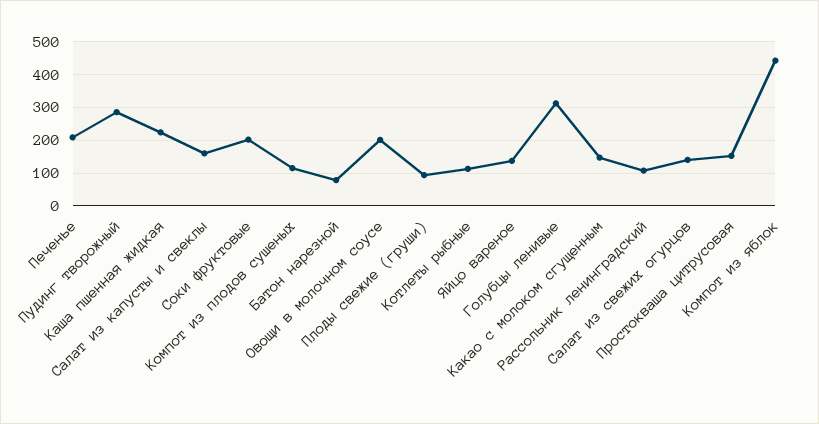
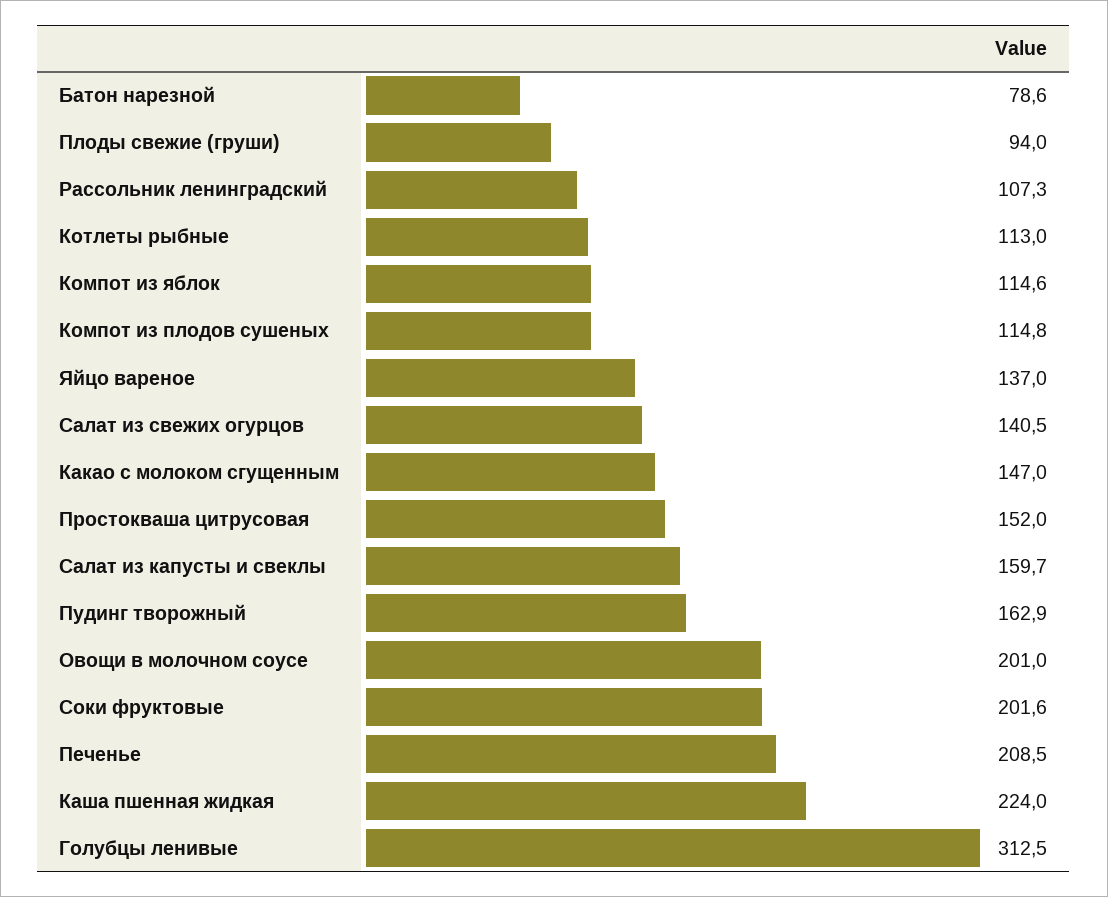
  {
    "Печенье": 208.5,
-   "Пудинг творожный": 280,
+   "Пудинг творожный": 162.9,
    "Каша пшенная жидкая": 224,
    "Салат из капусты и свеклы": 159.7,
    "Соки фруктовые": 201.6,
    "Компот из плодов сушеных": 114.8,
    "Батон нарезной": 78.6,
    "Овощи в молочном соусе": 201,
    "Плоды свежие (груши)": 94,
    "Котлеты рыбные": 113,
    "Яйцо вареное": 137,
    "Голубцы ленивые": 312.5,
    "Какао с молоком сгущенным": 147,
    "Рассольник ленинградский": 107.3,
    "Салат из свежих огурцов": 140.5,
    "Простокваша цитрусовая": 152,
-   "Компот из яблок": 440
+   "Компот из яблок": 114.6
  }

